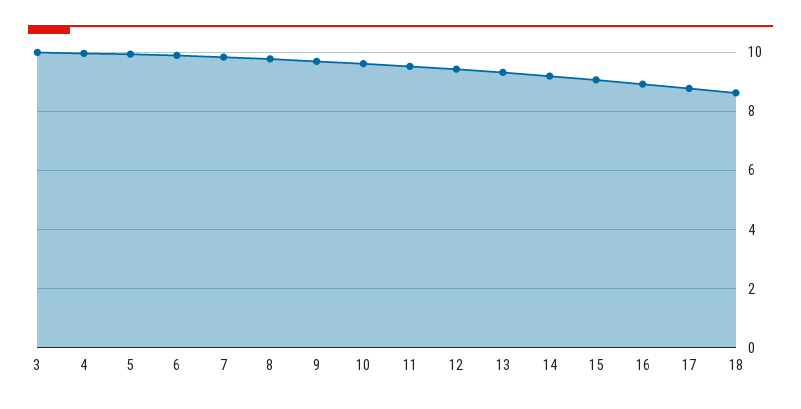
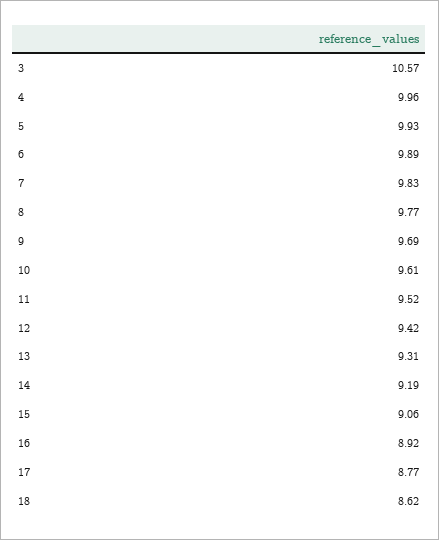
  {
-   "3": 10,
+   "3": 10.57,
    "4": 9.96,
    "5": 9.93,
    "6": 9.89,
    "7": 9.83,
    "8": 9.77,
    "9": 9.69,
    "10": 9.61,
    "11": 9.52,
    "12": 9.42,
    "13": 9.31,
    "14": 9.19,
    "15": 9.06,
    "16": 8.92,
    "17": 8.77,
    "18": 8.62
  }

